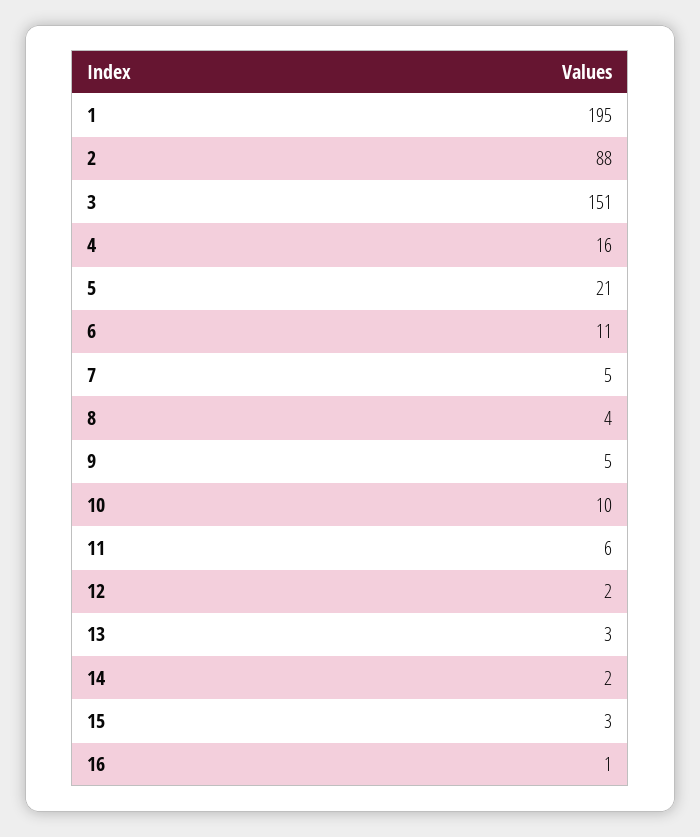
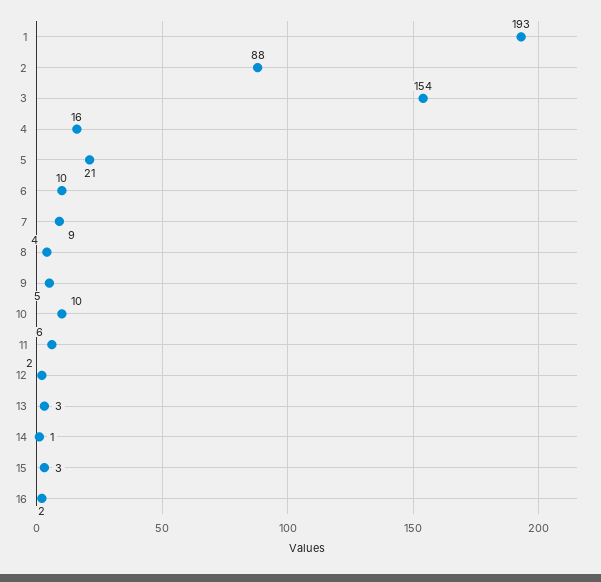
  {
-   "1": 195,
+   "1": 193,
    "2": 88,
-   "3": 151,
+   "3": 154,
    "4": 16,
    "5": 21,
-   "6": 11,
+   "6": 10,
-   "7": 5,
+   "7": 9,
    "8": 4,
    "9": 5,
    "10": 10,
    "11": 6,
    "12": 2,
    "13": 3,
-   "14": 2,
+   "14": 1,
    "15": 3,
-   "16": 1
+   "16": 2
  }

